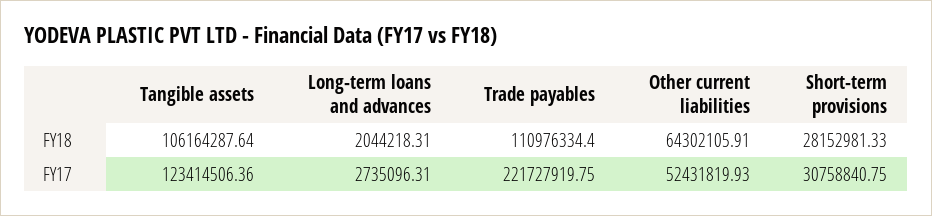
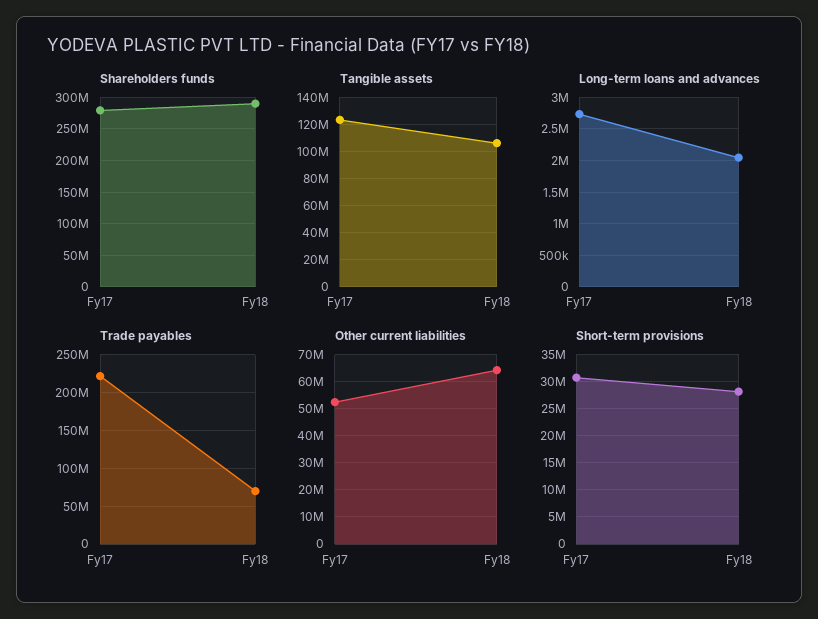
  {
    "Tangible assets": {
      "FY18": 106164287.64,
      "FY17": 123414506.36
    },
    "Long-term loans and advances": {
      "FY18": 2044218.31,
      "FY17": 2735096.31
    },
    "Trade payables": {
-     "FY18": 110976334.4,
+     "FY18": 70000000,
      "FY17": 221727919.75
    },
    "Other current liabilities": {
      "FY18": 64302105.91,
      "FY17": 52431819.93
    },
    "Short-term provisions": {
      "FY18": 28152981.33,
      "FY17": 30758840.75
-   }
+   },
+   "Shareholders funds": {
+     "FY17": 280000000,
+     "FY18": 290000000
+   }
  }

